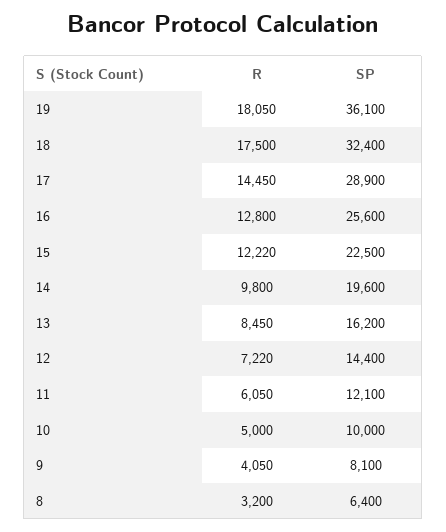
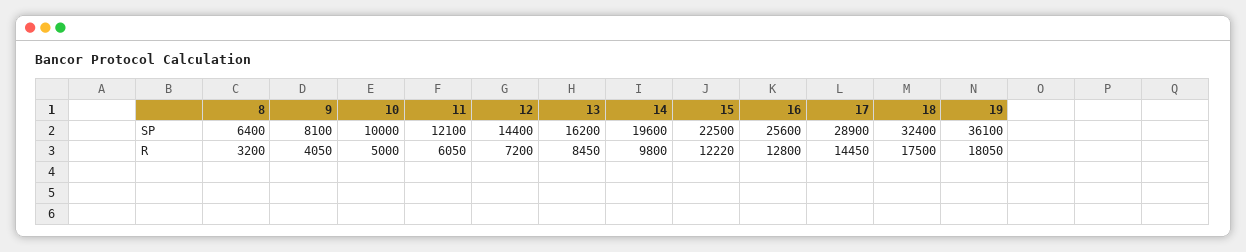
  {
    "R": {
      "19": 18050,
      "18": 17500,
      "17": 14450,
      "16": 12800,
      "15": 12220,
      "14": 9800,
      "13": 8450,
-     "12": 7220,
+     "12": 7200,
      "11": 6050,
      "10": 5000,
      "9": 4050,
      "8": 3200
    },
    "SP": {
      "19": 36100,
      "18": 32400,
      "17": 28900,
      "16": 25600,
      "15": 22500,
      "14": 19600,
      "13": 16200,
      "12": 14400,
      "11": 12100,
      "10": 10000,
      "9": 8100,
      "8": 6400
    }
  }

